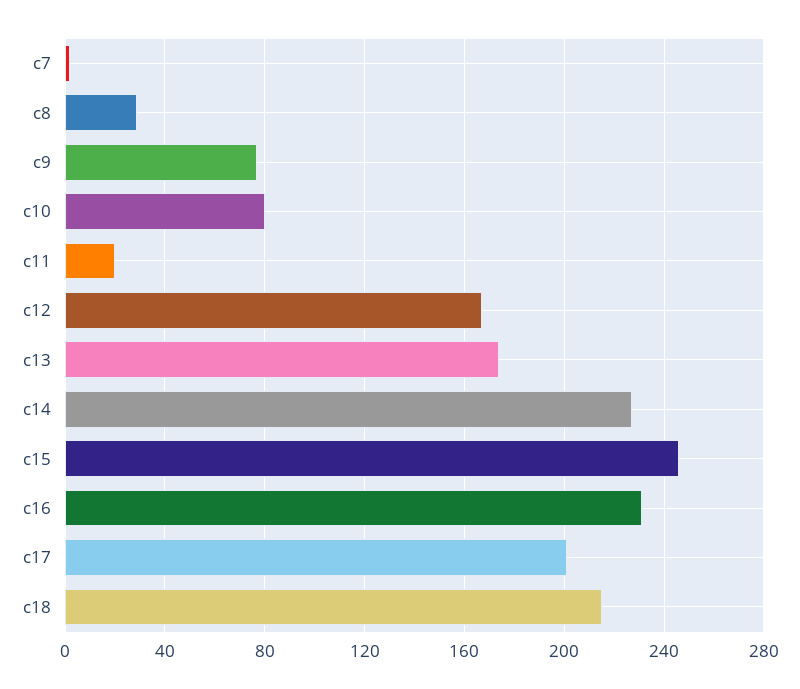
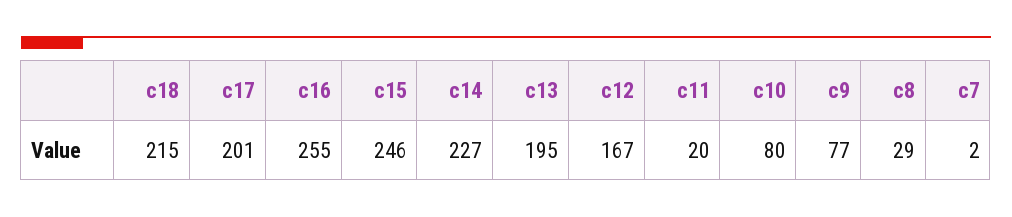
  {
    "c7": 2,
    "c8": 29,
    "c9": 77,
    "c10": 80,
    "c11": 20,
    "c12": 167,
-   "c13": 175,
+   "c13": 195,
    "c14": 227,
    "c15": 246,
-   "c16": 230,
+   "c16": 255,
    "c17": 201,
    "c18": 215
  }

